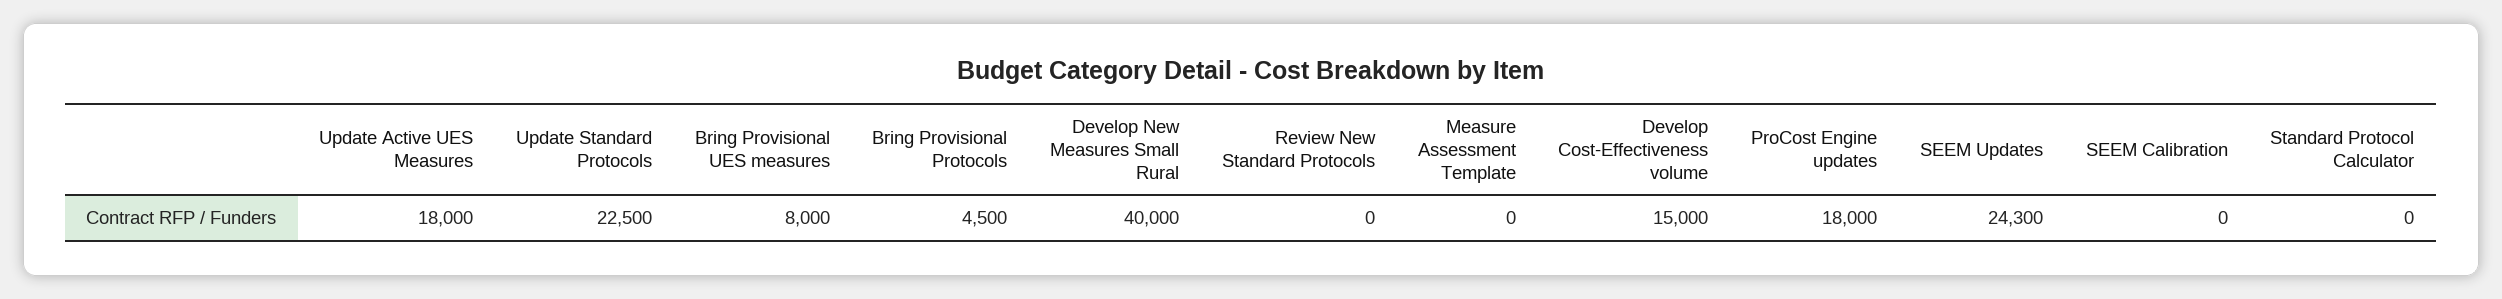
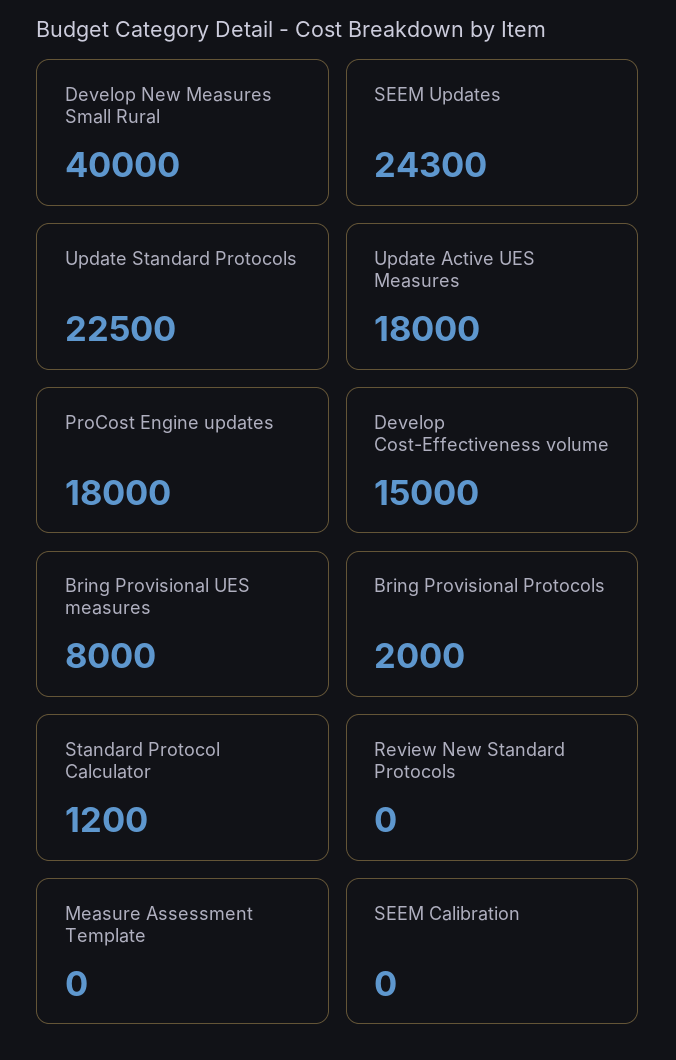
  {
    "Update Active UES Measures": 18000,
    "Update Standard Protocols": 22500,
    "Bring Provisional UES measures": 8000,
-   "Bring Provisional Protocols": 4500,
+   "Bring Provisional Protocols": 2000,
    "Develop New Measures Small Rural": 40000,
    "Review New Standard Protocols": 0,
    "Measure Assessment Template": 0,
    "Develop Cost-Effectiveness volume": 15000,
    "ProCost Engine updates": 18000,
    "SEEM Updates": 24300,
    "SEEM Calibration": 0,
-   "Standard Protocol Calculator": 0
+   "Standard Protocol Calculator": 1200
  }

